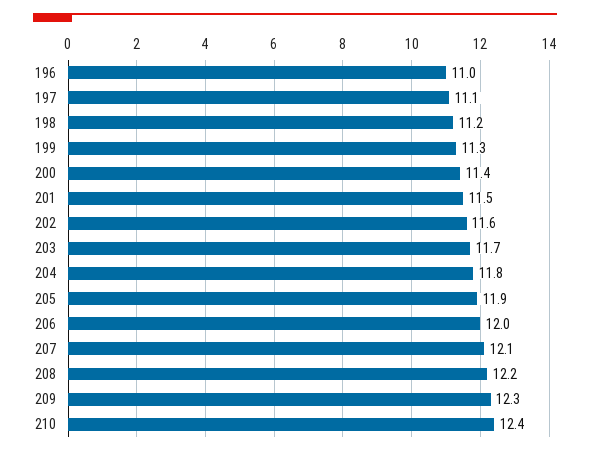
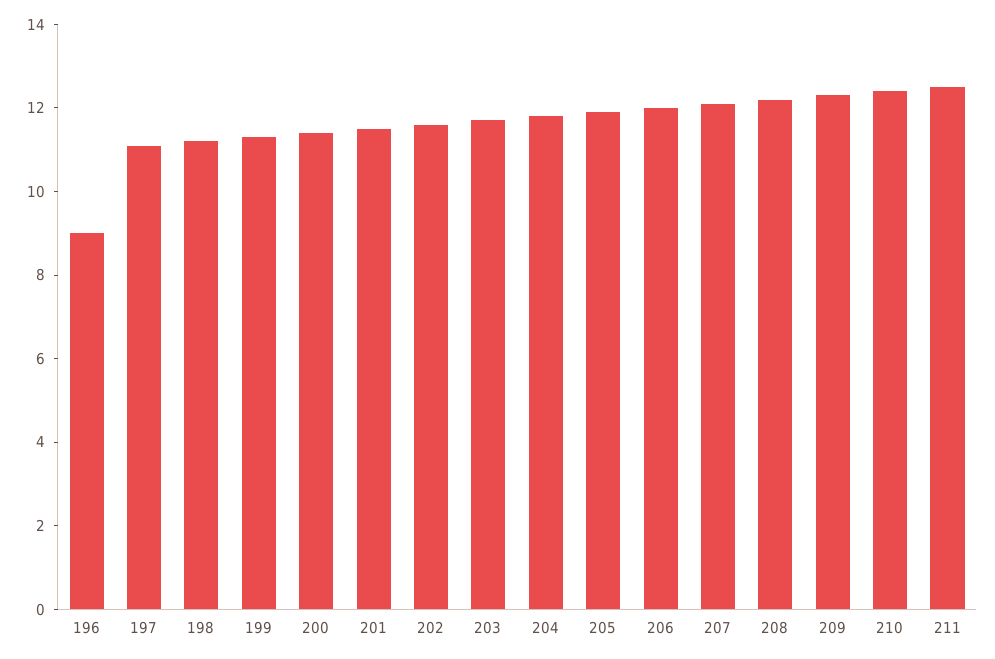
  {
-   "196": 11,
+   "196": 9,
    "197": 11.1,
    "198": 11.2,
    "199": 11.3,
    "200": 11.4,
    "201": 11.5,
    "202": 11.6,
    "203": 11.7,
    "204": 11.8,
    "205": 11.9,
    "206": 12,
    "207": 12.1,
    "208": 12.2,
    "209": 12.3,
-   "210": 12.4
+   "210": 12.4,
+   "211": 12.5
  }

